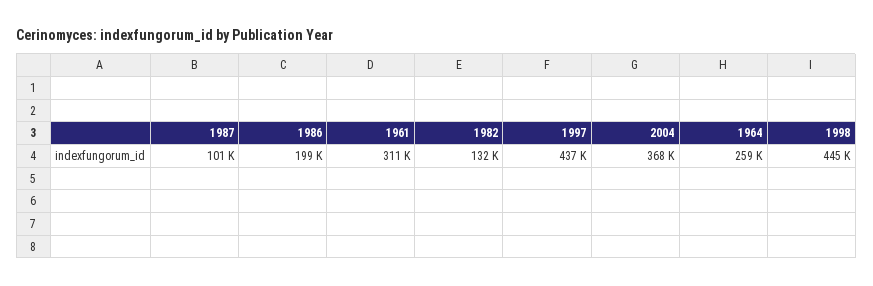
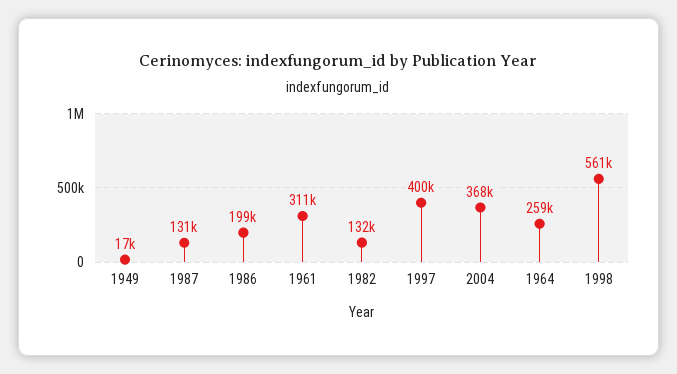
  {
-   "1987": 101000,
+   "1987": 131000,
    "1986": 199000,
    "1961": 311000,
    "1982": 132000,
-   "1997": 437000,
+   "1997": 400000,
    "2004": 368000,
    "1964": 259000,
-   "1998": 445000
+   "1998": 561000,
+   "1949": 17000
  }

